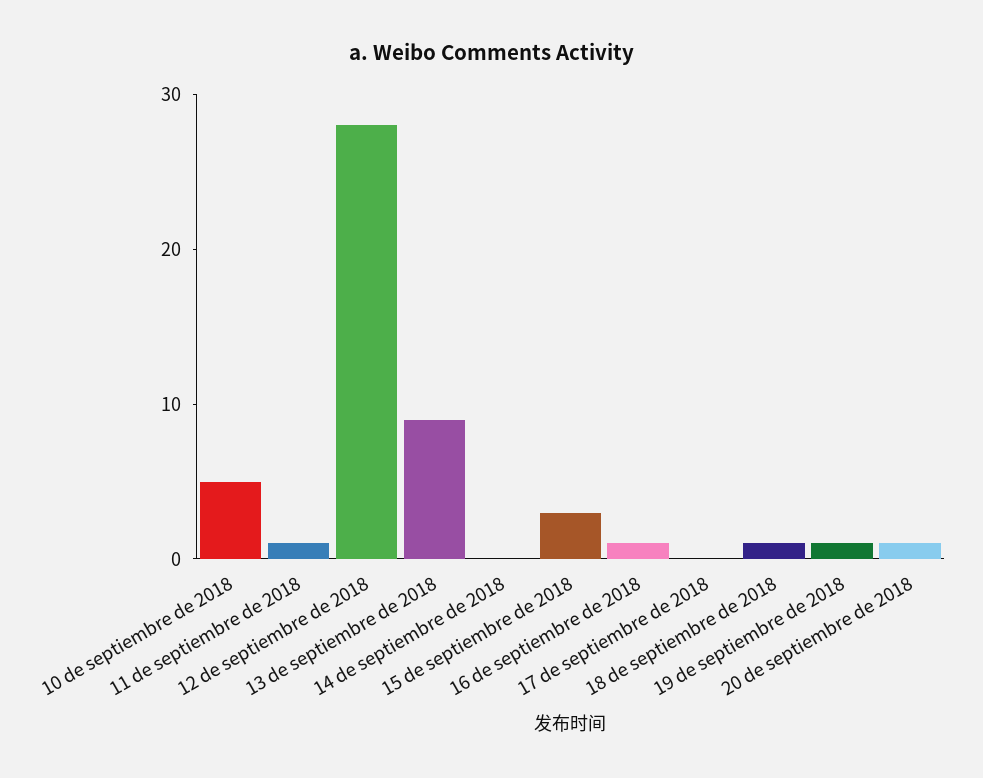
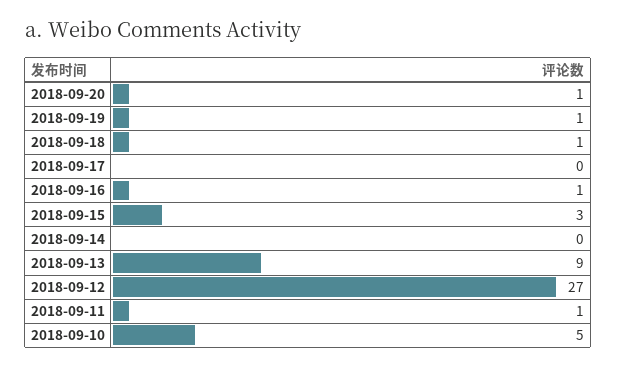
  {
    "10 de septiembre de 2018": 5,
    "11 de septiembre de 2018": 1,
-   "12 de septiembre de 2018": 28,
+   "12 de septiembre de 2018": 27,
    "13 de septiembre de 2018": 9,
    "14 de septiembre de 2018": 0,
    "15 de septiembre de 2018": 3,
    "16 de septiembre de 2018": 1,
    "17 de septiembre de 2018": 0,
    "18 de septiembre de 2018": 1,
    "19 de septiembre de 2018": 1,
    "20 de septiembre de 2018": 1
  }

